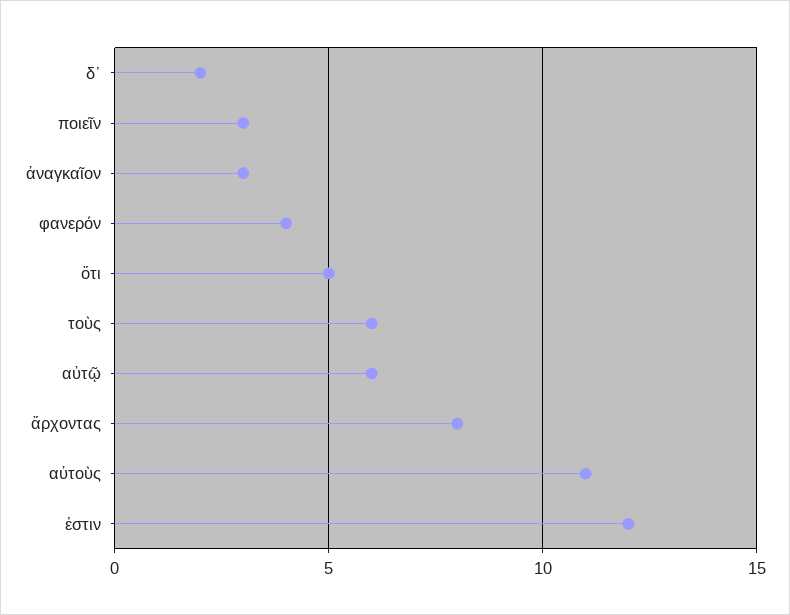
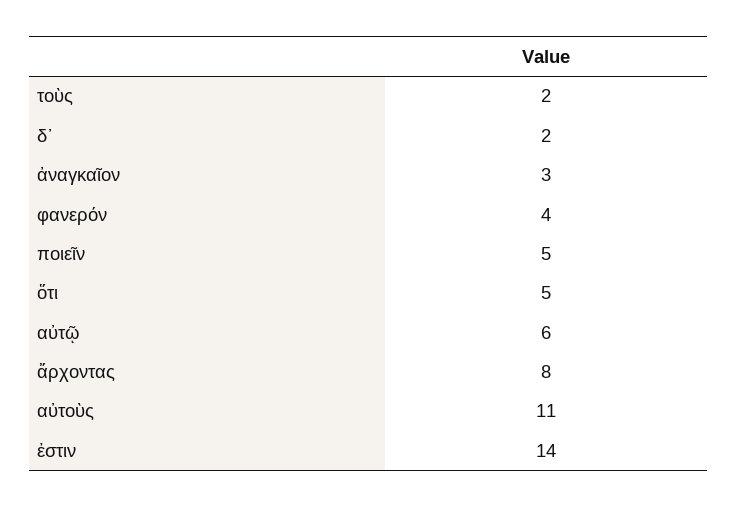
  {
    "δ᾽": 2,
-   "ποιεῖν": 3,
+   "ποιεῖν": 5,
    "ἀναγκαῖον": 3,
    "φανερόν": 4,
    "ὅτι": 5,
-   "τοὺς": 6,
+   "τοὺς": 2,
    "αὐτῷ": 6,
    "ἄρχοντας": 8,
    "αὐτοὺς": 11,
-   "ἐστιν": 12
+   "ἐστιν": 14
  }

